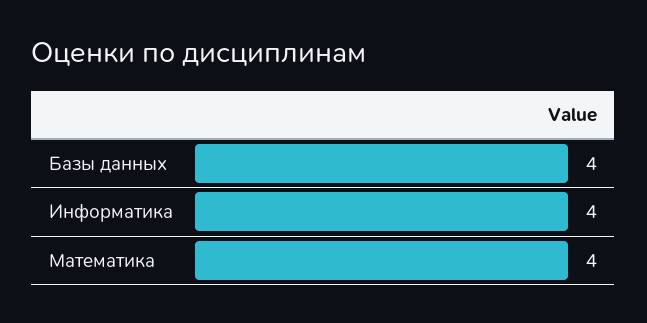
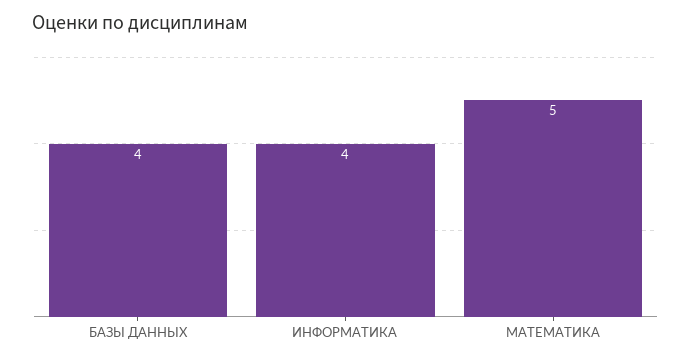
  {
    "Базы данных": 4,
    "Информатика": 4,
-   "Математика": 4
+   "Математика": 5
  }

